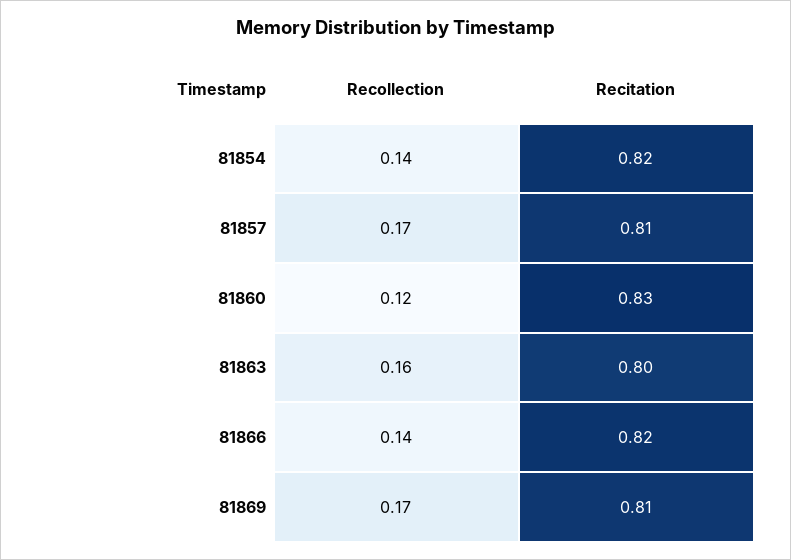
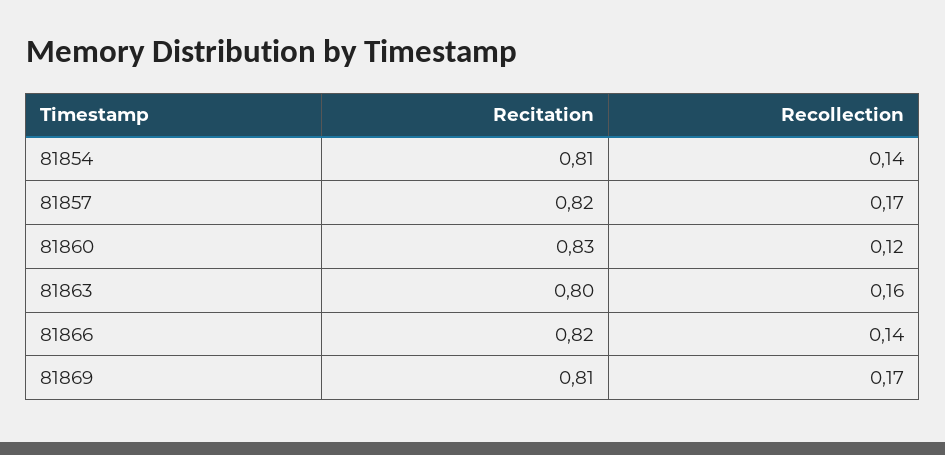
  {
    "Recollection": {
      "81854": 0.14,
      "81857": 0.17,
      "81860": 0.12,
      "81863": 0.16,
      "81866": 0.14,
      "81869": 0.17
    },
    "Recitation": {
-     "81854": 0.82,
+     "81854": 0.81,
-     "81857": 0.81,
+     "81857": 0.82,
      "81860": 0.83,
      "81863": 0.8,
      "81866": 0.82,
      "81869": 0.81
    }
  }

